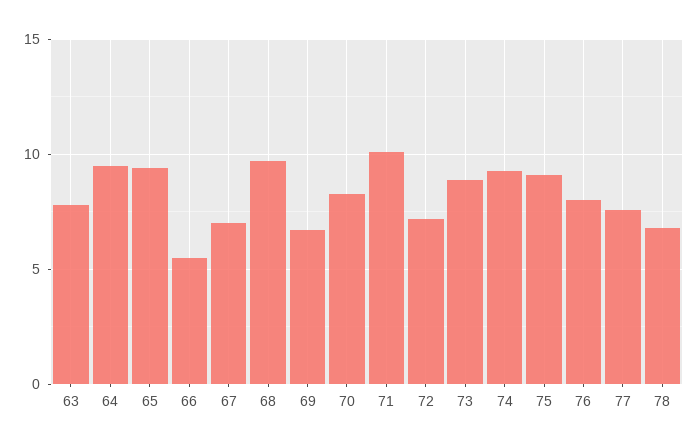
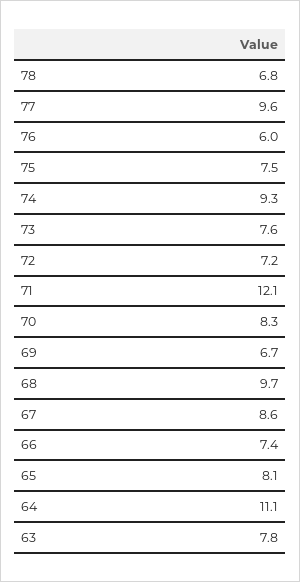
  {
    "63": 7.8,
-   "64": 9.5,
+   "64": 11.1,
-   "65": 9.5,
+   "65": 8.1,
-   "66": 5.5,
+   "66": 7.4,
-   "67": 7,
+   "67": 8.6,
    "68": 9.7,
    "69": 6.7,
    "70": 8.3,
-   "71": 10,
+   "71": 12.1,
    "72": 7.2,
-   "73": 9,
+   "73": 7.6,
    "74": 9.3,
-   "75": 9,
+   "75": 7.5,
-   "76": 8,
+   "76": 6,
-   "77": 7.5,
+   "77": 9.6,
    "78": 6.8
  }

